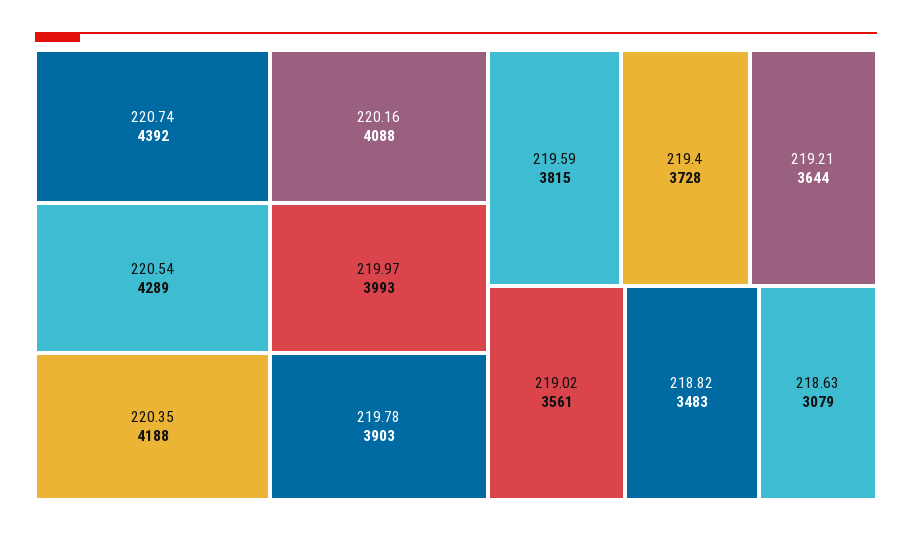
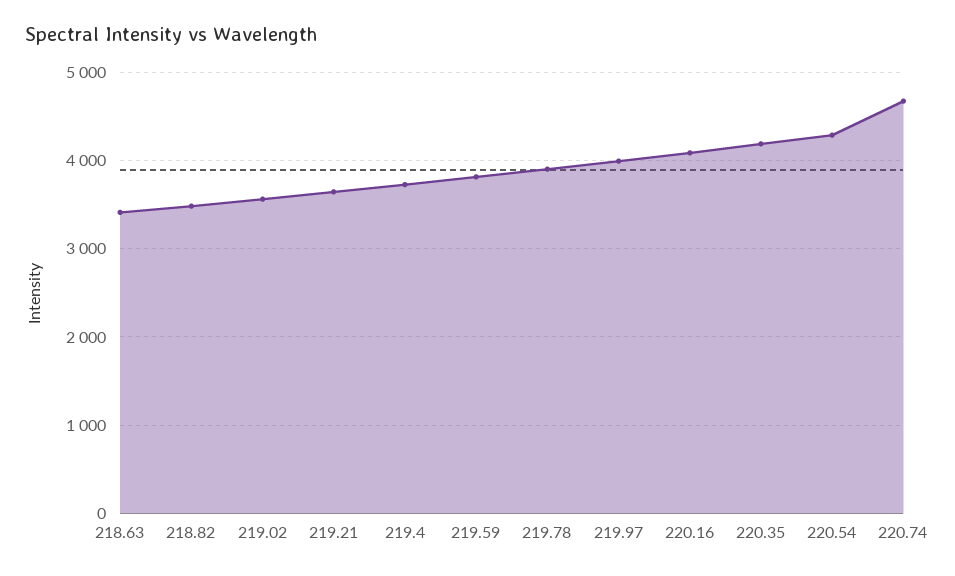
  {
-   "220.74": 4392,
+   "220.74": 4700,
    "220.54": 4289,
    "220.35": 4188,
    "220.16": 4088,
    "219.97": 3993,
    "219.78": 3903,
    "219.59": 3815,
    "219.4": 3728,
    "219.21": 3644,
    "219.02": 3561,
    "218.82": 3483,
-   "218.63": 3079
+   "218.63": 3400
  }

